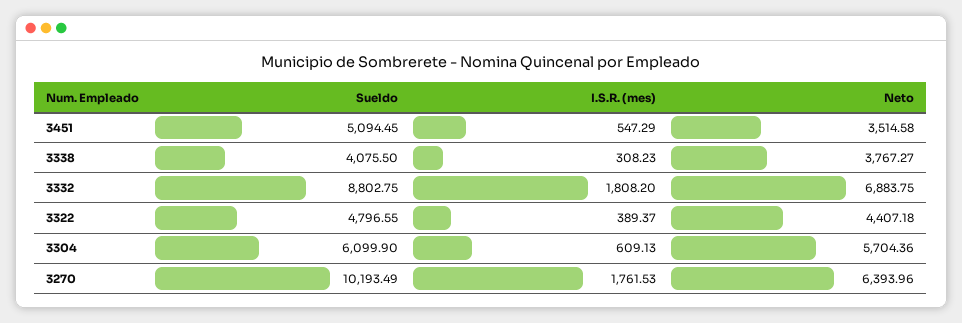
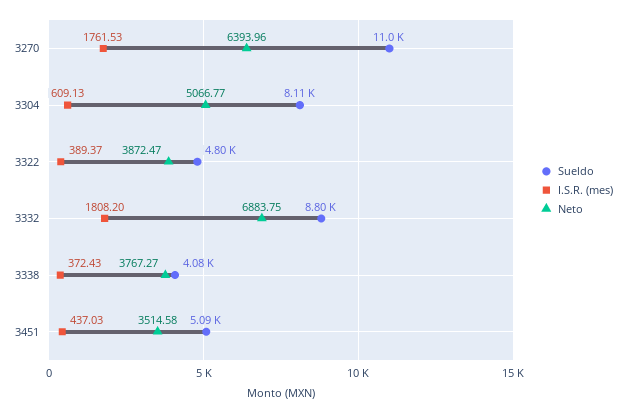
  {
    "Sueldo": {
      "3451": 5094.45,
      "3338": 4075.5,
      "3332": 8802.75,
      "3322": 4796.55,
-     "3304": 6099.9,
+     "3304": 8110,
-     "3270": 10193.49
+     "3270": 11000
    },
    "I.S.R. (mes)": {
-     "3451": 547.29,
+     "3451": 437.03,
-     "3338": 308.23,
+     "3338": 372.43,
      "3332": 1808.2,
      "3322": 389.37,
      "3304": 609.13,
      "3270": 1761.53
    },
    "Neto": {
      "3451": 3514.58,
      "3338": 3767.27,
      "3332": 6883.75,
-     "3322": 4407.18,
+     "3322": 3872.47,
-     "3304": 5704.36,
+     "3304": 5066.77,
      "3270": 6393.96
    }
  }

